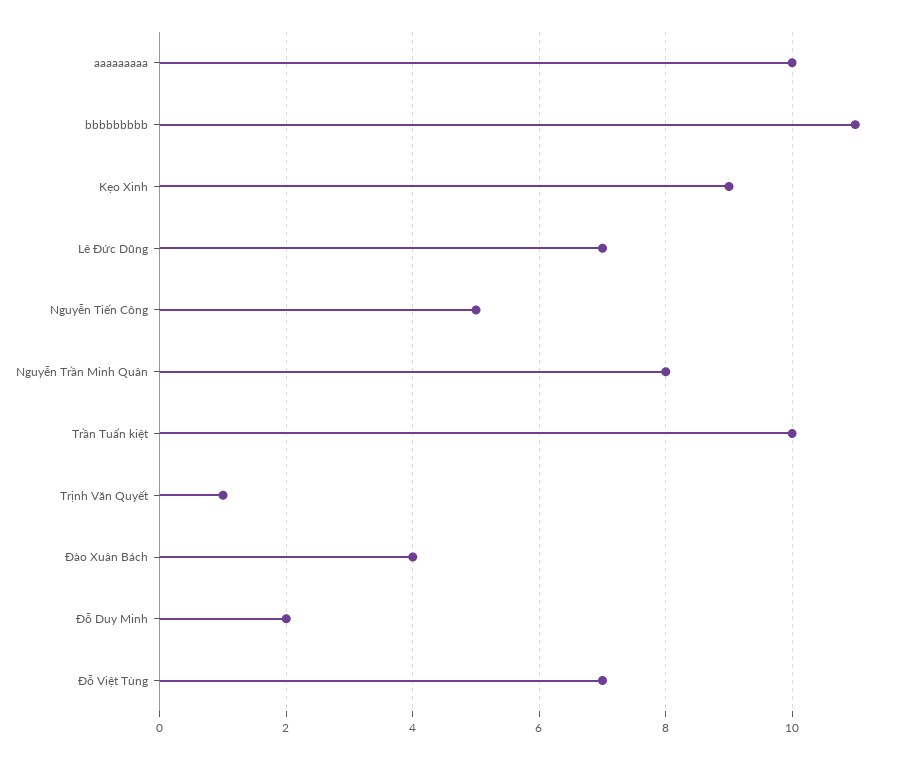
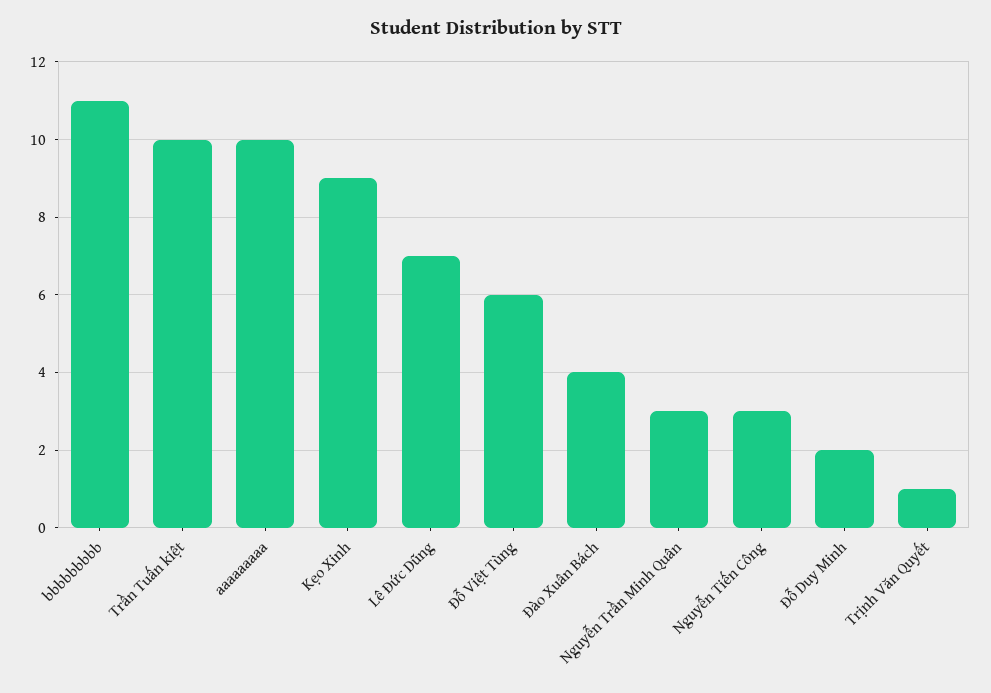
  {
    "aaaaaaaaa": 10,
    "bbbbbbbbb": 11,
    "Kẹo Xinh": 9,
    "Lê Đức Dũng": 7,
-   "Nguyễn Tiến Công": 5,
+   "Nguyễn Tiến Công": 3,
-   "Nguyễn Trần Minh Quân": 8,
+   "Nguyễn Trần Minh Quân": 3,
    "Trần Tuấn kiệt": 10,
    "Trịnh Văn Quyết": 1,
    "Đào Xuân Bách": 4,
    "Đỗ Duy Minh": 2,
-   "Đỗ Việt Tùng": 7
+   "Đỗ Việt Tùng": 6
  }

